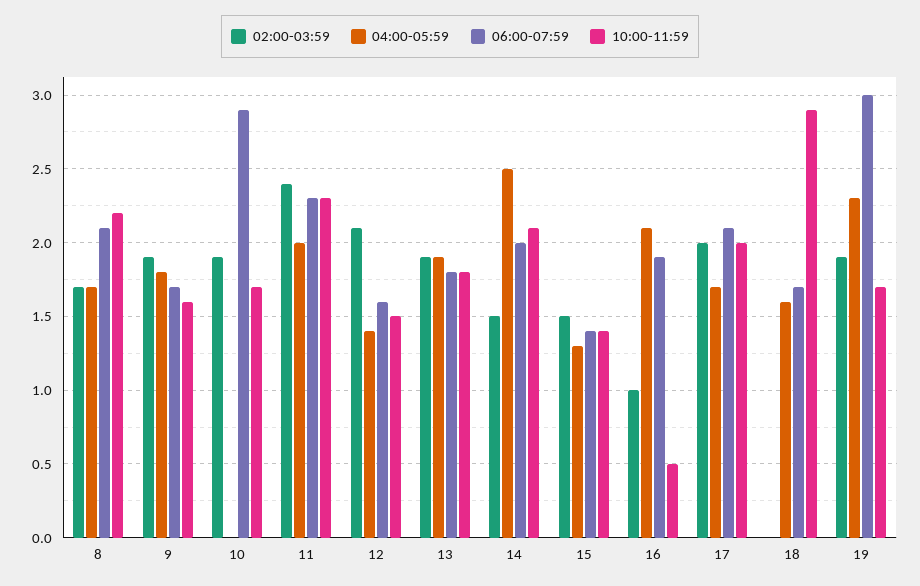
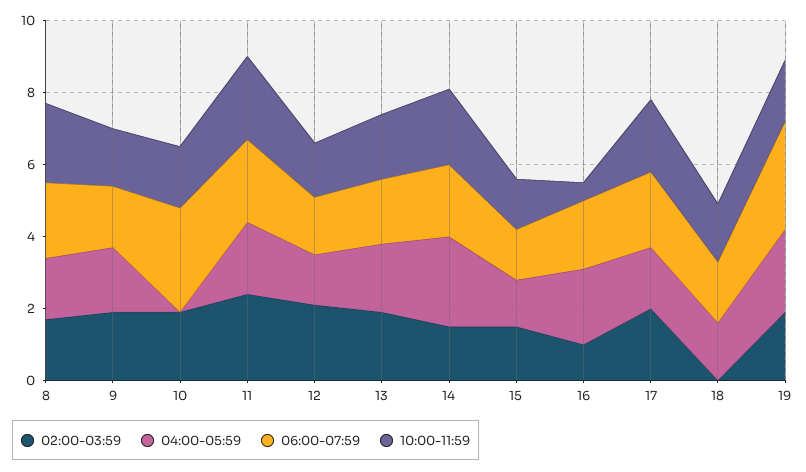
  {
    "02:00-03:59": {
      "8": 1.7,
      "9": 1.9,
      "10": 1.9,
      "11": 2.4,
      "12": 2.1,
      "13": 1.9,
      "14": 1.5,
      "15": 1.5,
      "16": 1,
      "17": 2,
      "18": 0,
      "19": 1.9
    },
    "04:00-05:59": {
      "8": 1.7,
      "9": 1.8,
      "10": 0,
      "11": 2,
      "12": 1.4,
      "13": 1.9,
      "14": 2.5,
      "15": 1.3,
      "16": 2.1,
      "17": 1.7,
      "18": 1.6,
      "19": 2.3
    },
    "06:00-07:59": {
      "8": 2.1,
      "9": 1.7,
      "10": 2.9,
      "11": 2.3,
      "12": 1.6,
      "13": 1.8,
      "14": 2,
      "15": 1.4,
      "16": 1.9,
      "17": 2.1,
      "18": 1.7,
      "19": 3
    },
    "10:00-11:59": {
      "8": 2.2,
      "9": 1.6,
      "10": 1.7,
      "11": 2.3,
      "12": 1.5,
      "13": 1.8,
      "14": 2.1,
      "15": 1.4,
      "16": 0.5,
      "17": 2,
-     "18": 2.9,
+     "18": 1.5,
      "19": 1.7
    }
  }

